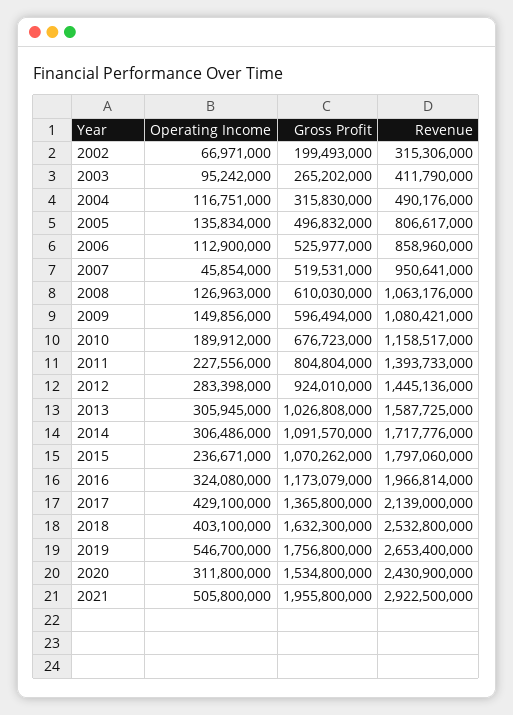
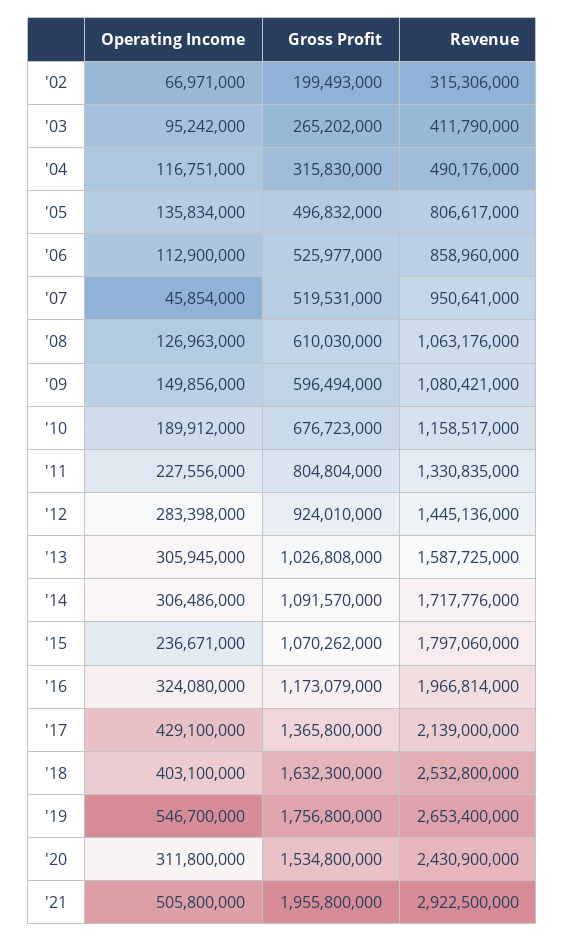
  {
    "Operating Income": {
      "2002": 66971000,
      "2003": 95242000,
      "2004": 116751000,
      "2005": 135834000,
      "2006": 112900000,
      "2007": 45854000,
      "2008": 126963000,
      "2009": 149856000,
      "2010": 189912000,
      "2011": 227556000,
      "2012": 283398000,
      "2013": 305945000,
      "2014": 306486000,
      "2015": 236671000,
      "2016": 324080000,
      "2017": 429100000,
      "2018": 403100000,
      "2019": 546700000,
      "2020": 311800000,
      "2021": 505800000
    },
    "Gross Profit": {
      "2002": 199493000,
      "2003": 265202000,
      "2004": 315830000,
      "2005": 496832000,
      "2006": 525977000,
      "2007": 519531000,
      "2008": 610030000,
      "2009": 596494000,
      "2010": 676723000,
      "2011": 804804000,
      "2012": 924010000,
      "2013": 1026808000,
      "2014": 1091570000,
      "2015": 1070262000,
      "2016": 1173079000,
      "2017": 1365800000,
      "2018": 1632300000,
      "2019": 1756800000,
      "2020": 1534800000,
      "2021": 1955800000
    },
    "Revenue": {
      "2002": 315306000,
      "2003": 411790000,
      "2004": 490176000,
      "2005": 806617000,
      "2006": 858960000,
      "2007": 950641000,
      "2008": 1063176000,
      "2009": 1080421000,
      "2010": 1158517000,
-     "2011": 1393733000,
+     "2011": 1330835000,
      "2012": 1445136000,
      "2013": 1587725000,
      "2014": 1717776000,
      "2015": 1797060000,
      "2016": 1966814000,
      "2017": 2139000000,
      "2018": 2532800000,
      "2019": 2653400000,
      "2020": 2430900000,
      "2021": 2922500000
    }
  }

